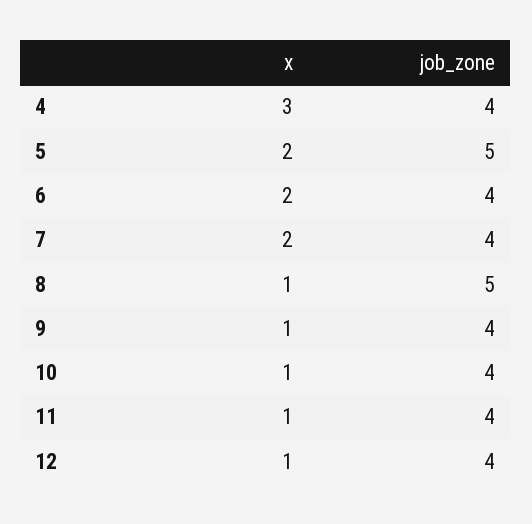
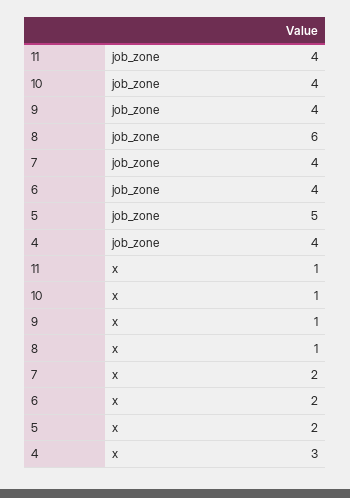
  {
    "x": {
      "4": 3,
      "5": 2,
      "6": 2,
      "7": 2,
      "8": 1,
      "9": 1,
      "10": 1,
-     "11": 1,
+     "11": 1
-     "12": 1
    },
    "job_zone": {
      "4": 4,
      "5": 5,
      "6": 4,
      "7": 4,
-     "8": 5,
+     "8": 6,
      "9": 4,
      "10": 4,
-     "11": 4,
+     "11": 4
-     "12": 4
    }
  }

